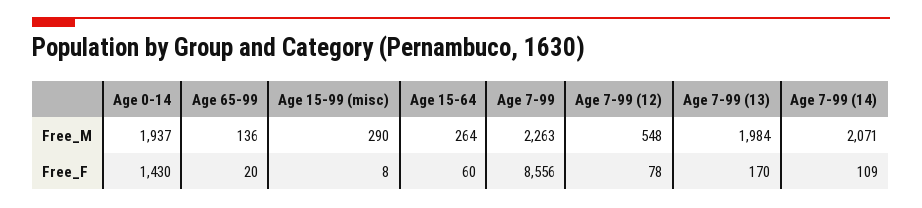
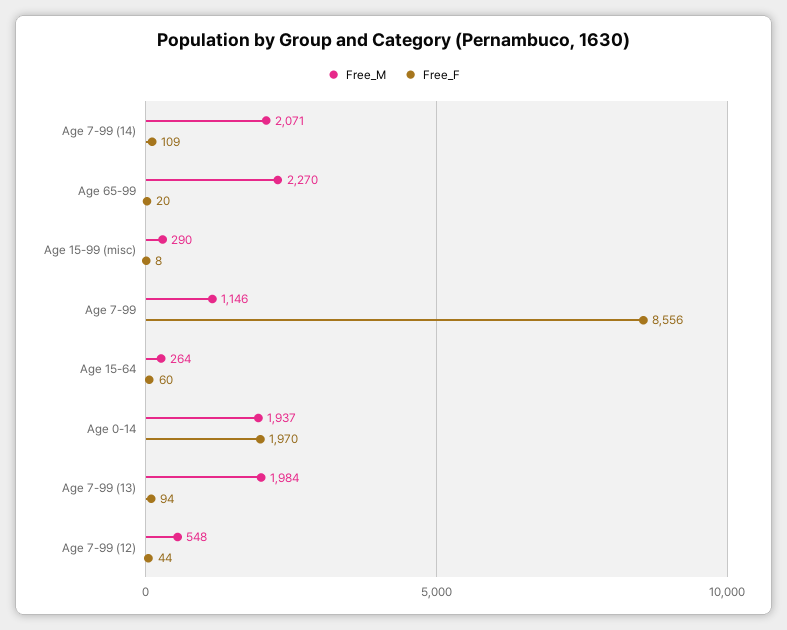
  {
    "Free_M": {
      "Age 0-14": 1937,
-     "Age 65-99": 136,
+     "Age 65-99": 2270,
      "Age 15-99 (misc)": 290,
      "Age 15-64": 264,
-     "Age 7-99": 2263,
+     "Age 7-99": 1146,
      "Age 7-99 (12)": 548,
      "Age 7-99 (13)": 1984,
      "Age 7-99 (14)": 2071
    },
    "Free_F": {
-     "Age 0-14": 1430,
+     "Age 0-14": 1970,
      "Age 65-99": 20,
      "Age 15-99 (misc)": 8,
      "Age 15-64": 60,
      "Age 7-99": 8556,
-     "Age 7-99 (12)": 78,
+     "Age 7-99 (12)": 44,
-     "Age 7-99 (13)": 170,
+     "Age 7-99 (13)": 94,
      "Age 7-99 (14)": 109
    }
  }

